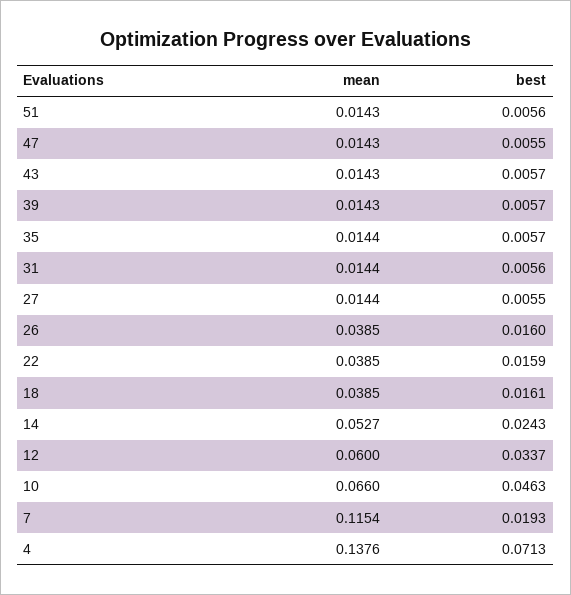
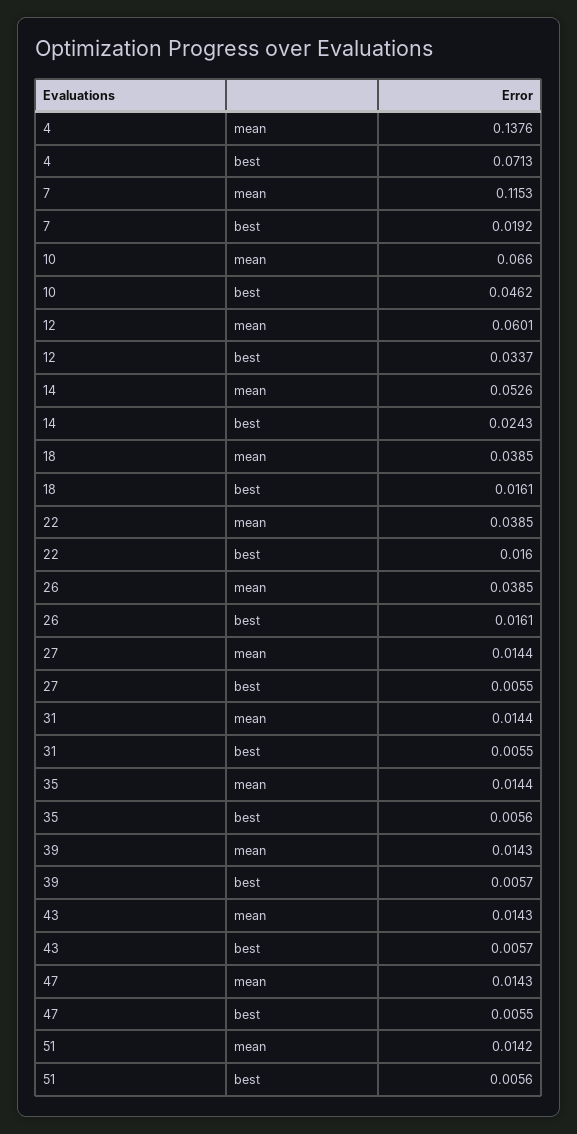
  {
    "mean": {
-     "51": 0.0143,
+     "51": 0.0142,
      "47": 0.0143,
      "43": 0.0143,
      "39": 0.0143,
      "35": 0.0144,
      "31": 0.0144,
      "27": 0.0144,
      "26": 0.0385,
      "22": 0.0385,
      "18": 0.0385,
-     "14": 0.0527,
+     "14": 0.0526,
-     "12": 0.06,
+     "12": 0.0601,
      "10": 0.066,
-     "7": 0.1154,
+     "7": 0.1153,
      "4": 0.1376
    },
    "best": {
      "51": 0.0056,
      "47": 0.0055,
      "43": 0.0057,
      "39": 0.0057,
-     "35": 0.0057,
+     "35": 0.0056,
-     "31": 0.0056,
+     "31": 0.0055,
      "27": 0.0055,
-     "26": 0.016,
+     "26": 0.0161,
-     "22": 0.0159,
+     "22": 0.016,
      "18": 0.0161,
      "14": 0.0243,
      "12": 0.0337,
-     "10": 0.0463,
+     "10": 0.0462,
-     "7": 0.0193,
+     "7": 0.0192,
      "4": 0.0713
    }
  }

